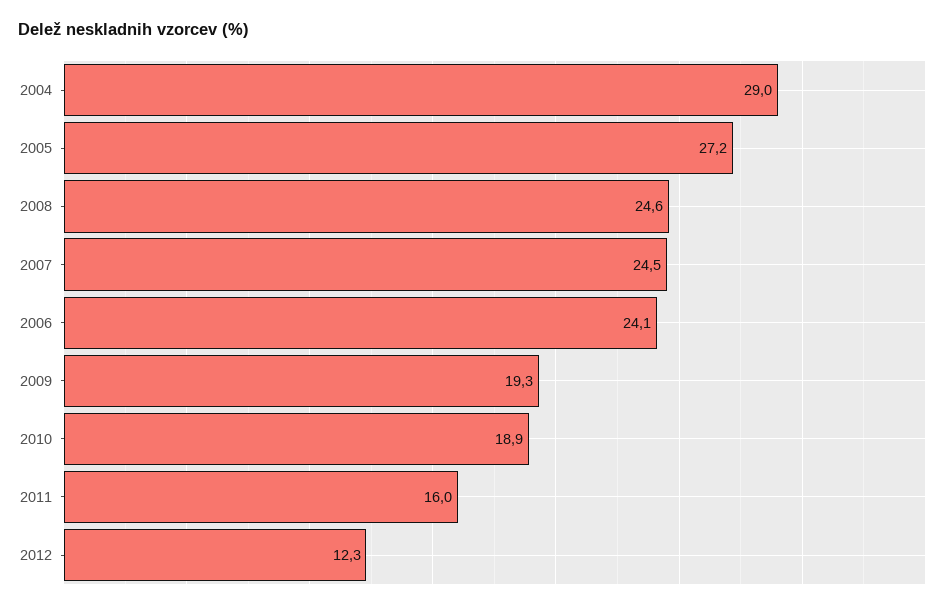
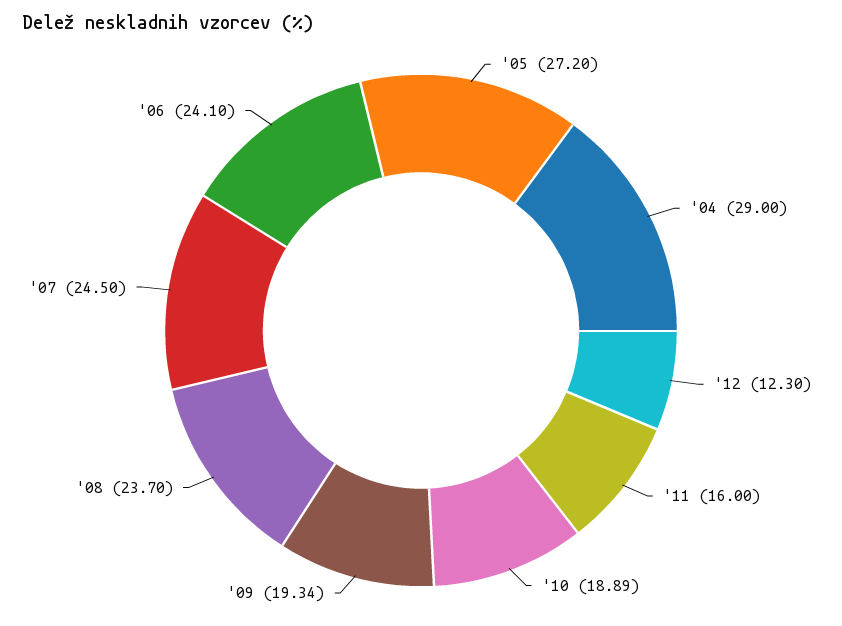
  {
    "2004": 29,
    "2005": 27.2,
-   "2008": 24.6,
+   "2008": 23.7,
    "2007": 24.5,
    "2006": 24.1,
    "2009": 19.34,
    "2010": 18.89,
    "2011": 16,
    "2012": 12.3
  }

